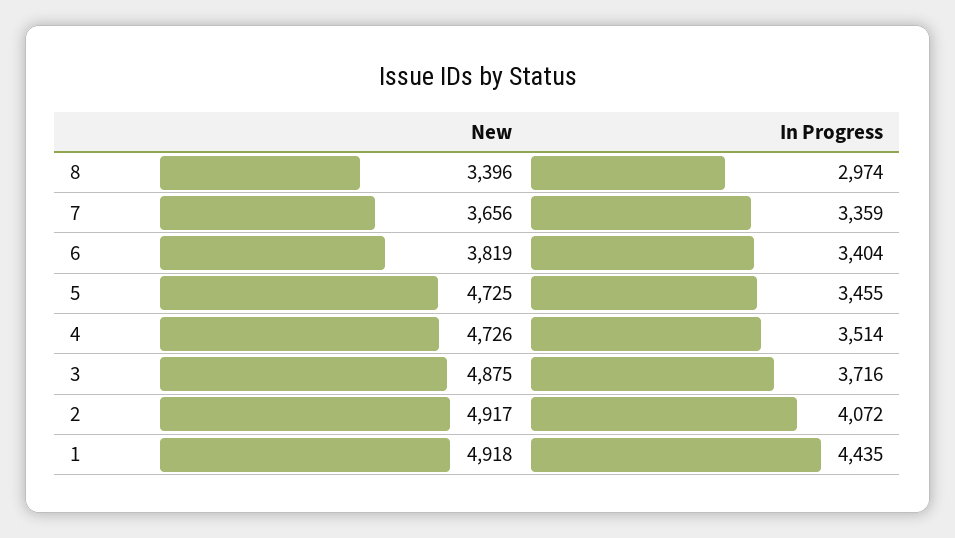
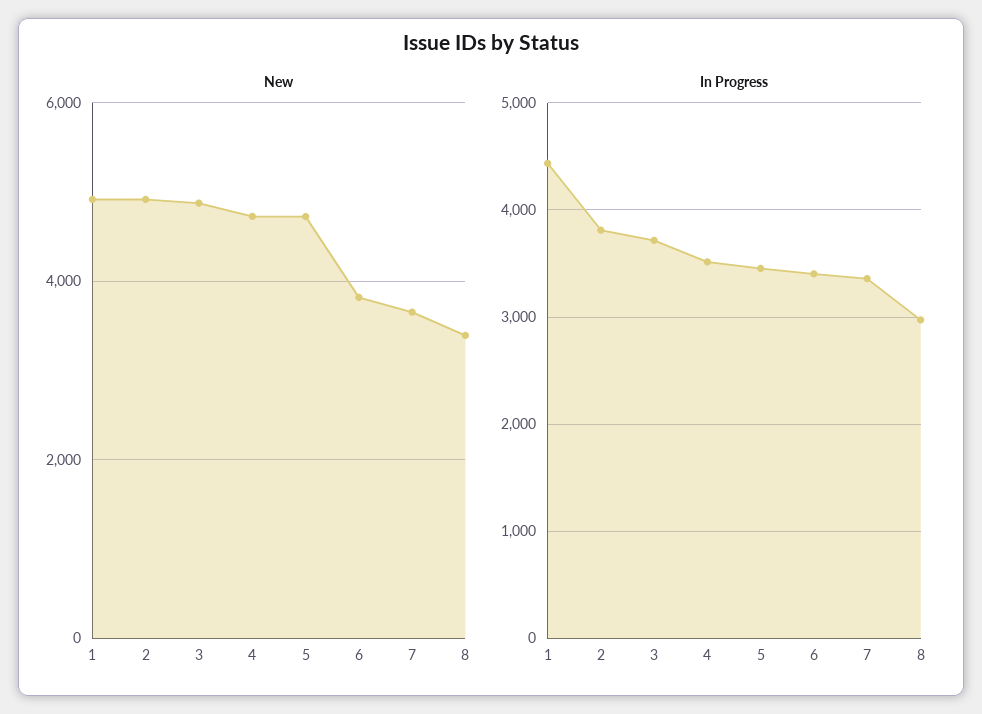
  {
    "New": {
      "8": 3396,
      "7": 3656,
      "6": 3819,
      "5": 4725,
      "4": 4726,
      "3": 4875,
      "2": 4917,
      "1": 4918
    },
    "In Progress": {
      "8": 2974,
      "7": 3359,
      "6": 3404,
      "5": 3455,
      "4": 3514,
      "3": 3716,
-     "2": 4072,
+     "2": 3800,
      "1": 4435
    }
  }

